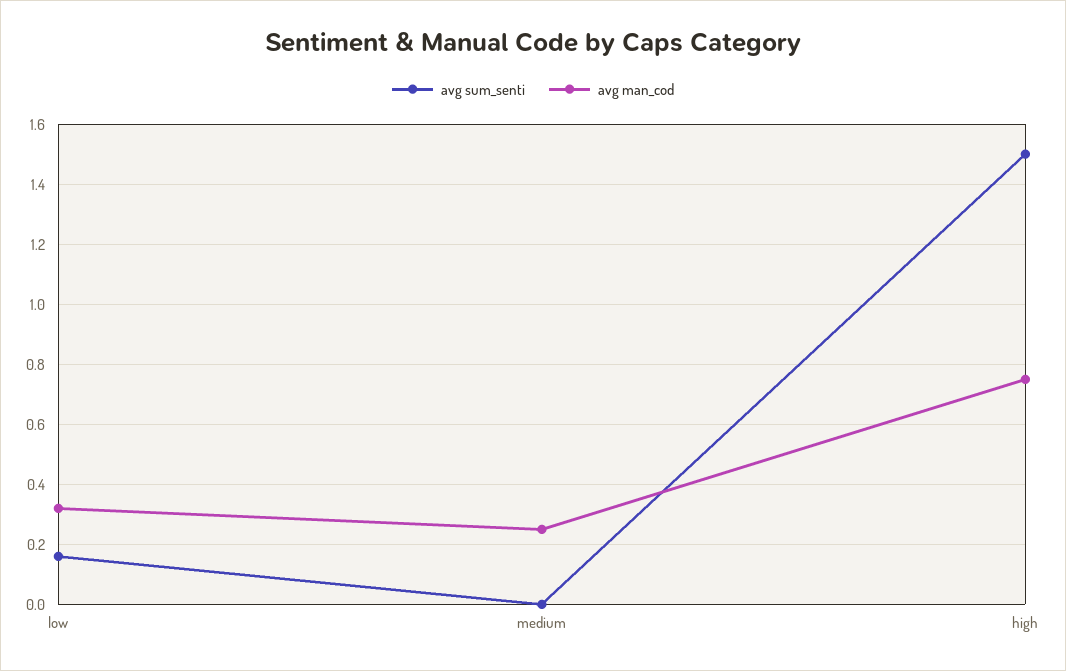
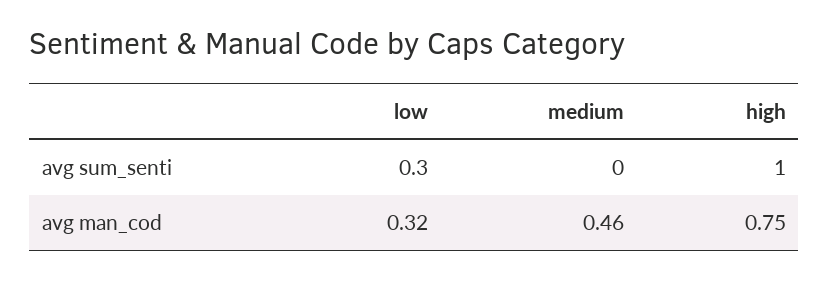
  {
    "avg sum_senti": {
-     "low": 0.15,
+     "low": 0.3,
      "medium": 0,
-     "high": 1.5
+     "high": 1
    },
    "avg man_cod": {
      "low": 0.32,
-     "medium": 0.25,
+     "medium": 0.46,
      "high": 0.75
    }
  }

